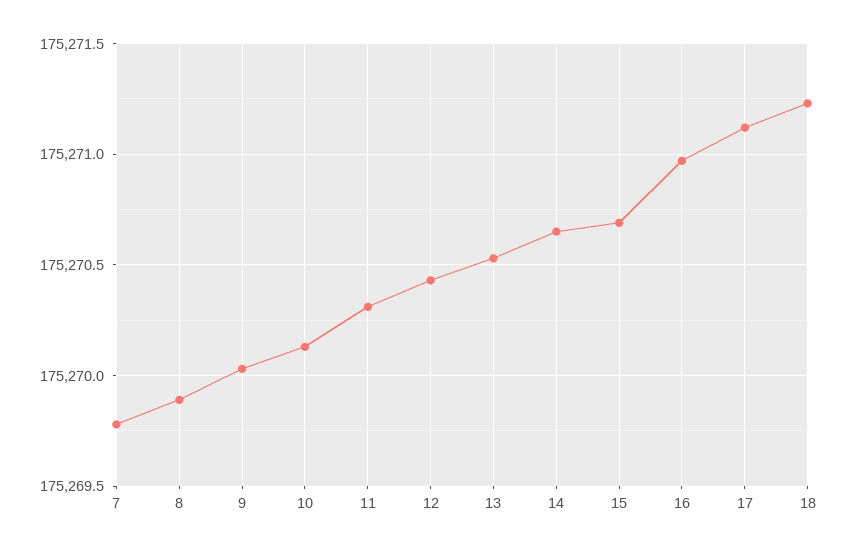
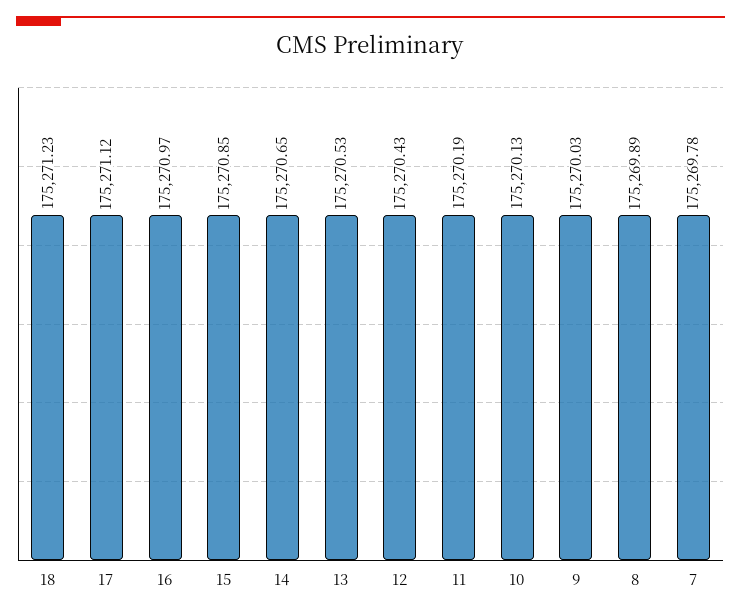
  {
    "7": 175269.78,
    "8": 175269.89,
    "9": 175270.03,
    "10": 175270.13,
-   "11": 175270.3,
+   "11": 175270.19,
    "12": 175270.43,
    "13": 175270.53,
    "14": 175270.65,
-   "15": 175270.7,
+   "15": 175270.85,
    "16": 175270.97,
    "17": 175271.12,
    "18": 175271.23
  }

